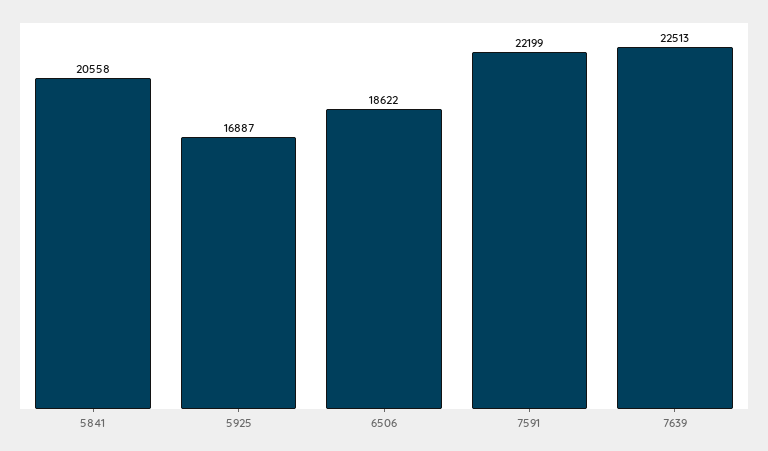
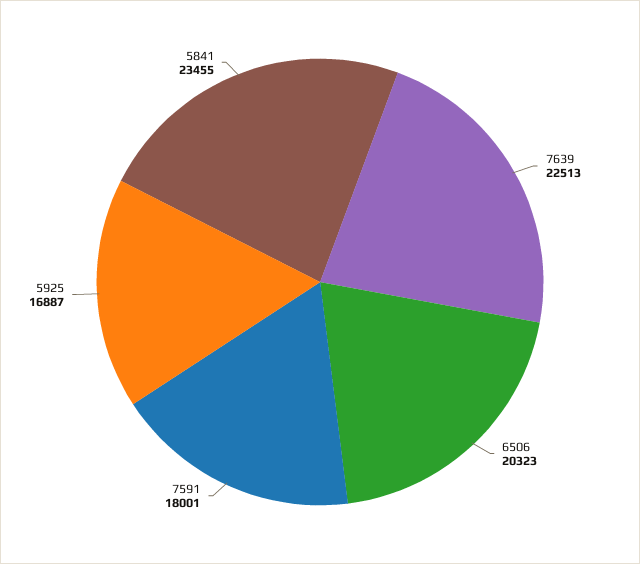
  {
-   "5841": 20558,
+   "5841": 23455,
    "5925": 16887,
-   "6506": 18622,
+   "6506": 20323,
-   "7591": 22199,
+   "7591": 18001,
    "7639": 22513
  }

